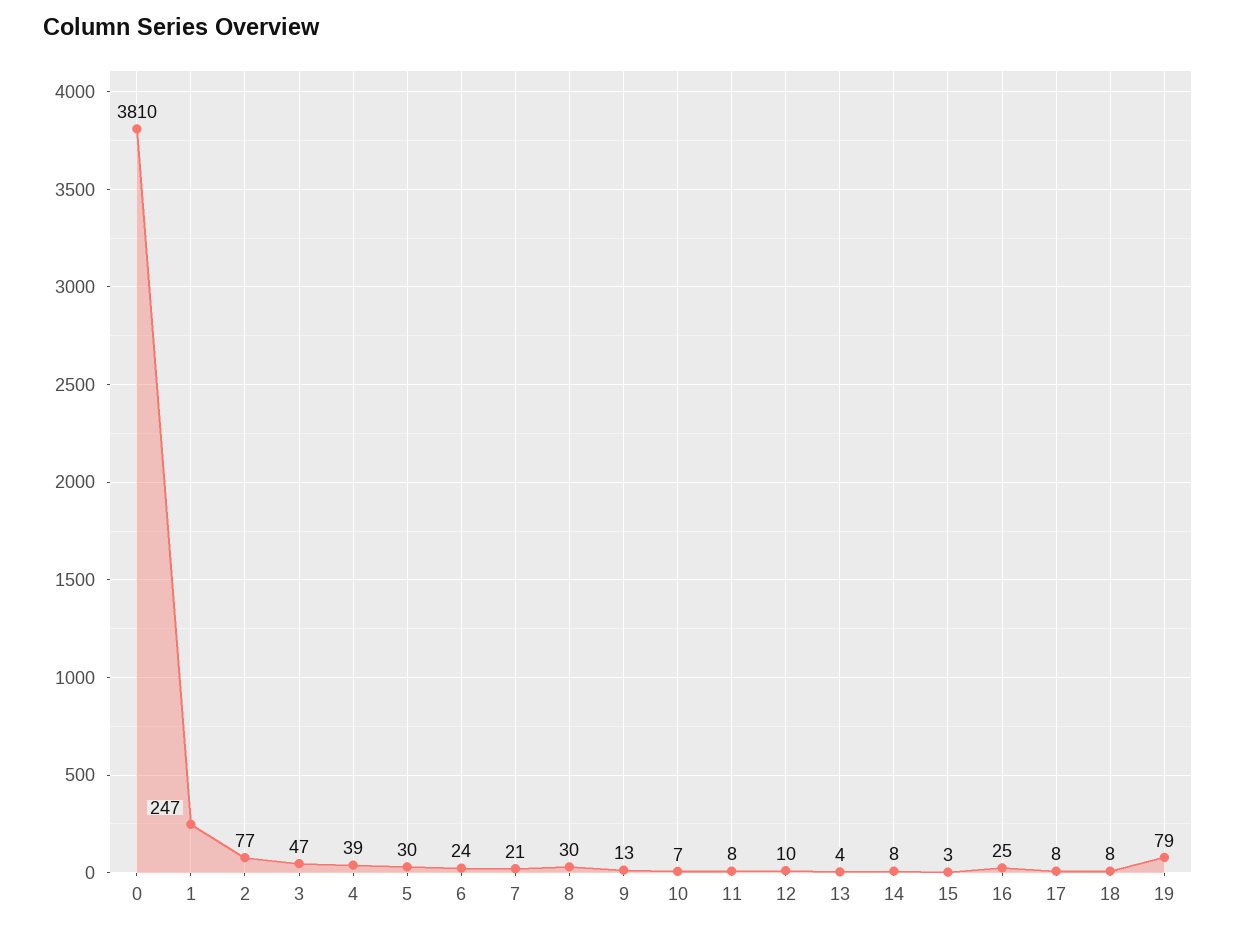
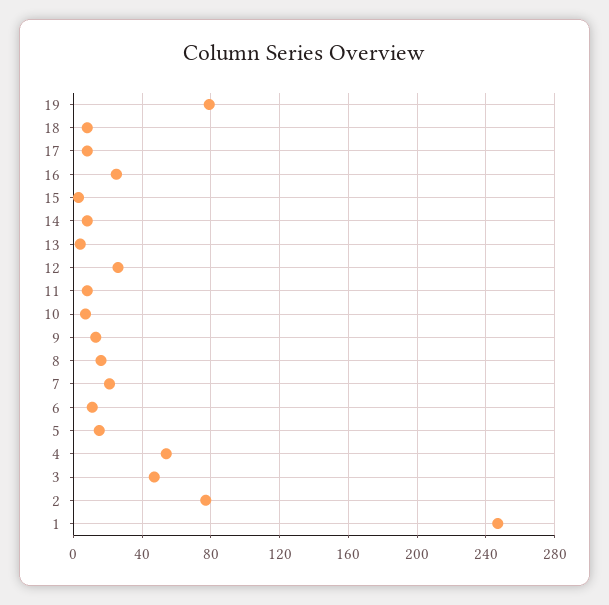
  {
-   "0": 3810,
    "1": 247,
    "2": 77,
    "3": 47,
-   "4": 39,
+   "4": 55,
-   "5": 30,
+   "5": 15,
-   "6": 24,
+   "6": 10,
    "7": 21,
-   "8": 30,
+   "8": 15,
    "9": 13,
    "10": 7,
    "11": 8,
-   "12": 10,
+   "12": 25,
    "13": 4,
    "14": 8,
    "15": 3,
    "16": 25,
    "17": 8,
    "18": 8,
    "19": 79
  }

